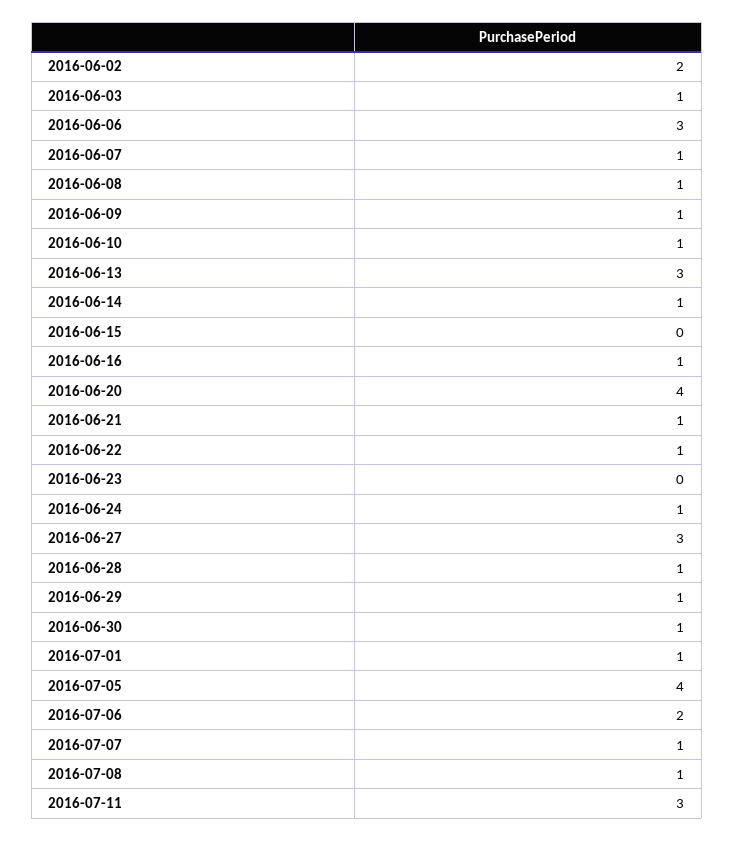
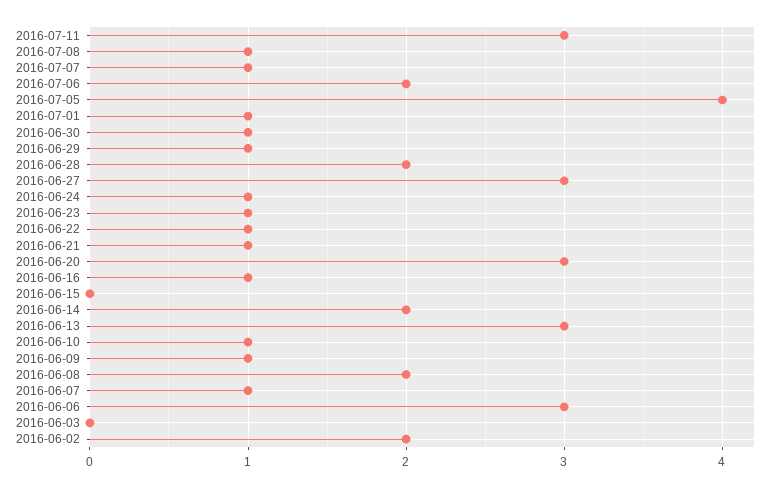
  {
    "2016-06-02": 2,
-   "2016-06-03": 1,
+   "2016-06-03": 0,
    "2016-06-06": 3,
    "2016-06-07": 1,
-   "2016-06-08": 1,
+   "2016-06-08": 2,
    "2016-06-09": 1,
    "2016-06-10": 1,
    "2016-06-13": 3,
-   "2016-06-14": 1,
+   "2016-06-14": 2,
    "2016-06-15": 0,
    "2016-06-16": 1,
-   "2016-06-20": 4,
+   "2016-06-20": 3,
    "2016-06-21": 1,
    "2016-06-22": 1,
-   "2016-06-23": 0,
+   "2016-06-23": 1,
    "2016-06-24": 1,
    "2016-06-27": 3,
-   "2016-06-28": 1,
+   "2016-06-28": 2,
    "2016-06-29": 1,
    "2016-06-30": 1,
    "2016-07-01": 1,
    "2016-07-05": 4,
    "2016-07-06": 2,
    "2016-07-07": 1,
    "2016-07-08": 1,
    "2016-07-11": 3
  }

